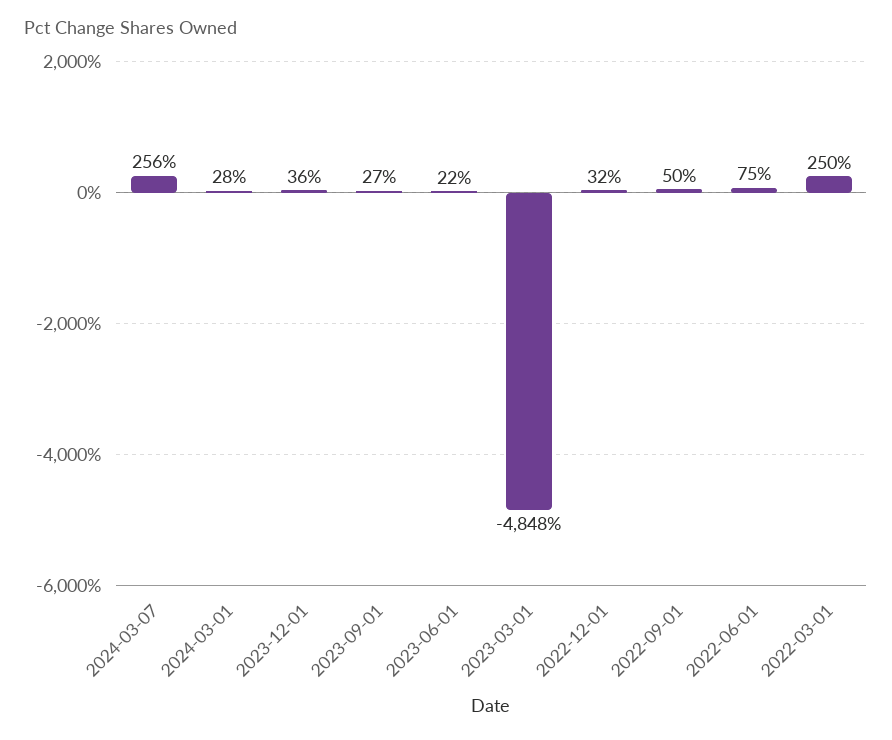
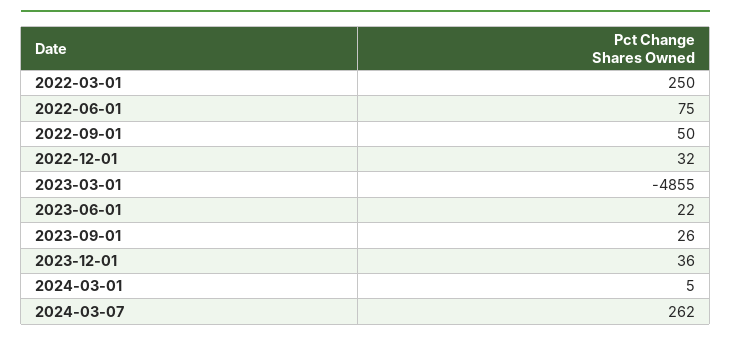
  {
-   "2024-03-07": 256,
+   "2024-03-07": 262,
-   "2024-03-01": 28,
+   "2024-03-01": 5,
    "2023-12-01": 36,
-   "2023-09-01": 27,
+   "2023-09-01": 26,
    "2023-06-01": 22,
-   "2023-03-01": -4848,
+   "2023-03-01": -4855,
    "2022-12-01": 32,
    "2022-09-01": 50,
    "2022-06-01": 75,
    "2022-03-01": 250
  }

